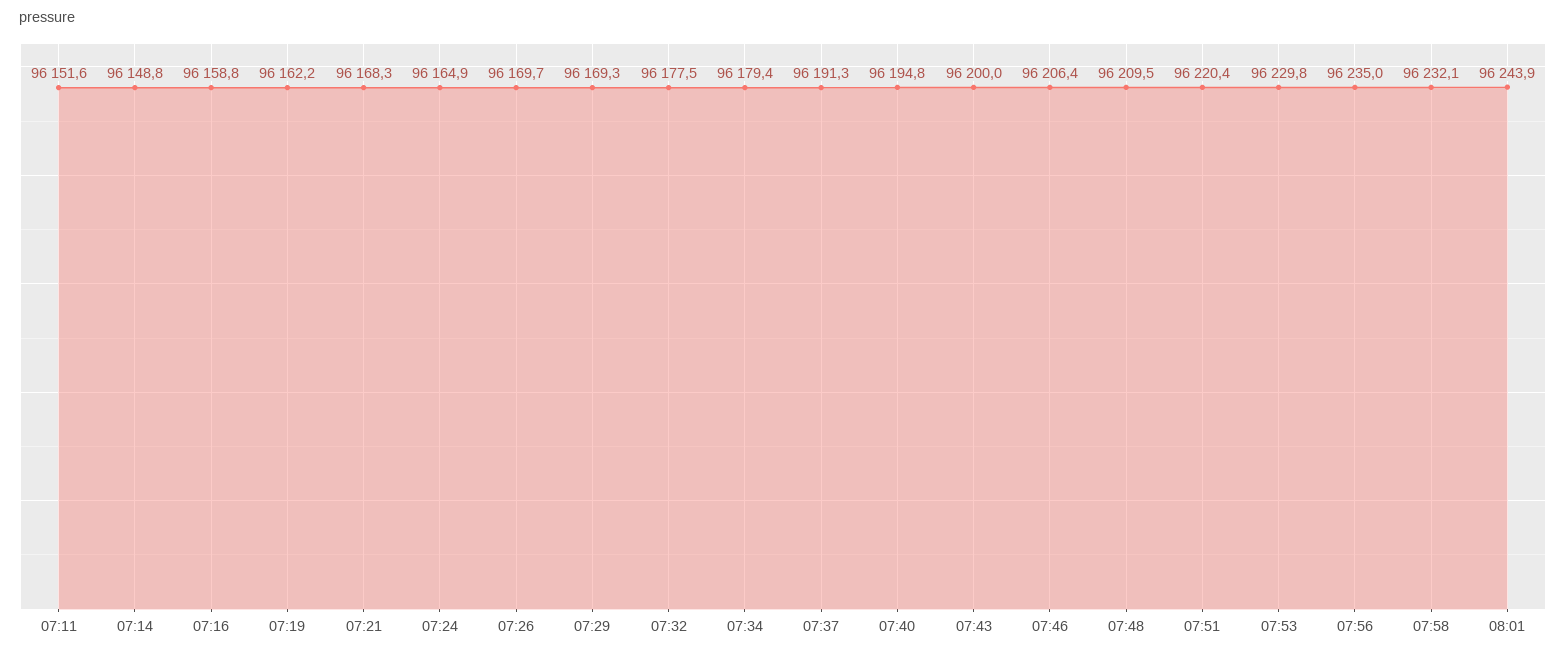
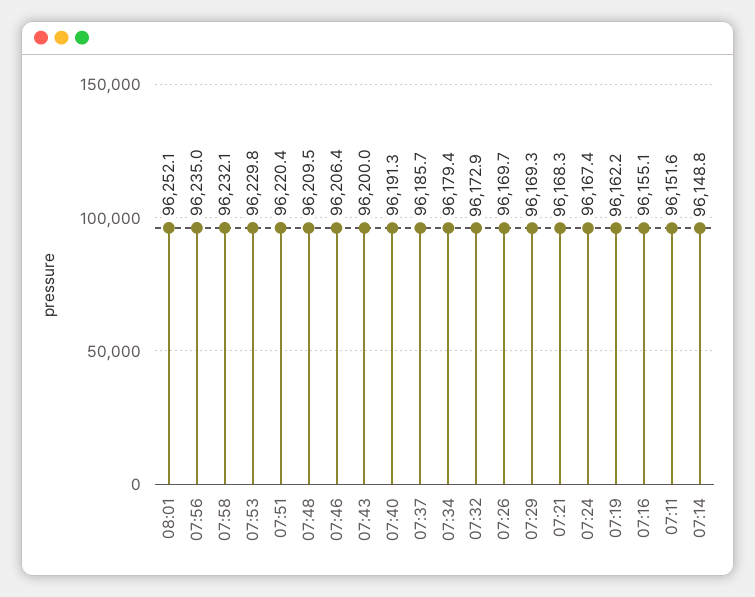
  {
    "07:11": 96151.6,
    "07:14": 96148.8,
-   "07:16": 96158.8,
+   "07:16": 96155.1,
    "07:19": 96162.2,
    "07:21": 96168.3,
-   "07:24": 96164.9,
+   "07:24": 96167.4,
    "07:26": 96169.7,
    "07:29": 96169.3,
-   "07:32": 96177.5,
+   "07:32": 96172.9,
    "07:34": 96179.4,
-   "07:37": 96191.3,
+   "07:37": 96185.7,
-   "07:40": 96194.8,
+   "07:40": 96191.3,
    "07:43": 96200,
    "07:46": 96206.4,
    "07:48": 96209.5,
    "07:51": 96220.4,
    "07:53": 96229.8,
    "07:56": 96235,
    "07:58": 96232.1,
-   "08:01": 96243.9
+   "08:01": 96252.1
  }

